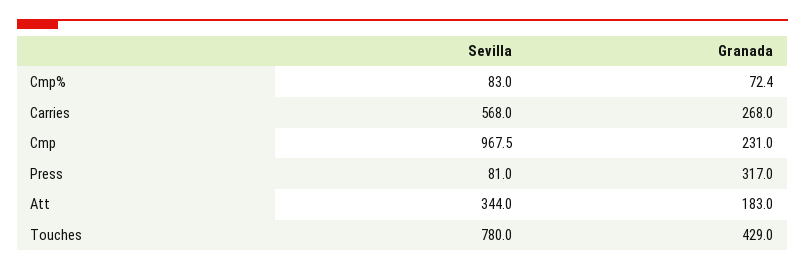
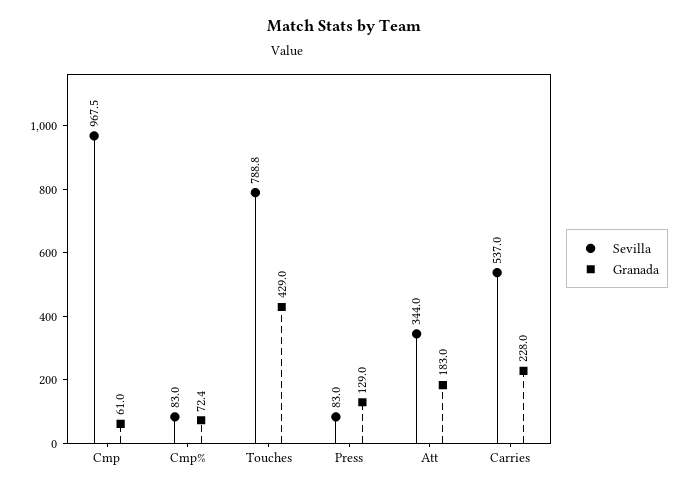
  {
    "Sevilla": {
      "Cmp%": 83,
-     "Carries": 568,
+     "Carries": 537,
      "Cmp": 967.5,
-     "Press": 81,
+     "Press": 83,
      "Att": 344,
-     "Touches": 780
+     "Touches": 788.8
    },
    "Granada": {
      "Cmp%": 72.4,
-     "Carries": 268,
+     "Carries": 228,
-     "Cmp": 231,
+     "Cmp": 61,
-     "Press": 317,
+     "Press": 129,
      "Att": 183,
      "Touches": 429
    }
  }

